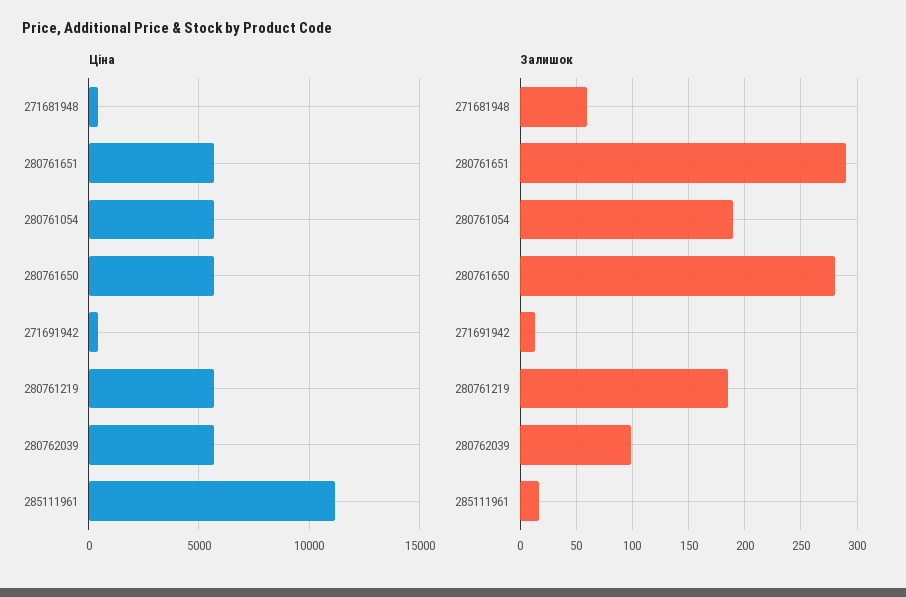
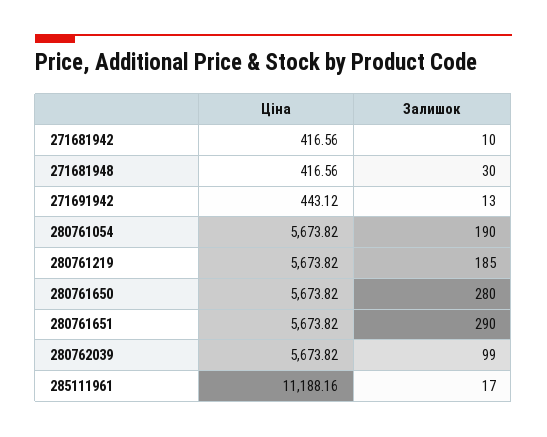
  {
    "Ціна": {
      "271681948": 416.56,
      "280761651": 5673.82,
      "280761054": 5673.82,
      "280761650": 5673.82,
      "271691942": 443.12,
      "280761219": 5673.82,
      "280762039": 5673.82,
-     "285111961": 11188.16
+     "285111961": 11188.16,
+     "271681942": 416.56
    },
    "Залишок": {
-     "271681948": 60,
+     "271681948": 30,
      "280761651": 290,
      "280761054": 190,
      "280761650": 280,
      "271691942": 13,
      "280761219": 185,
      "280762039": 99,
-     "285111961": 17
+     "285111961": 17,
+     "271681942": 10
    }
  }

